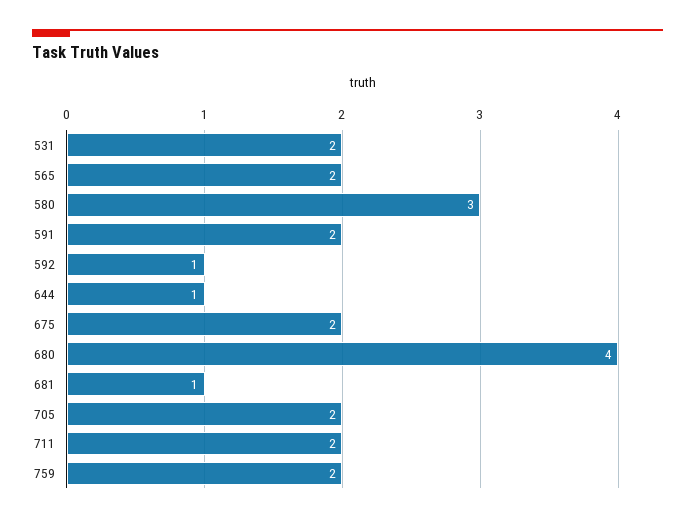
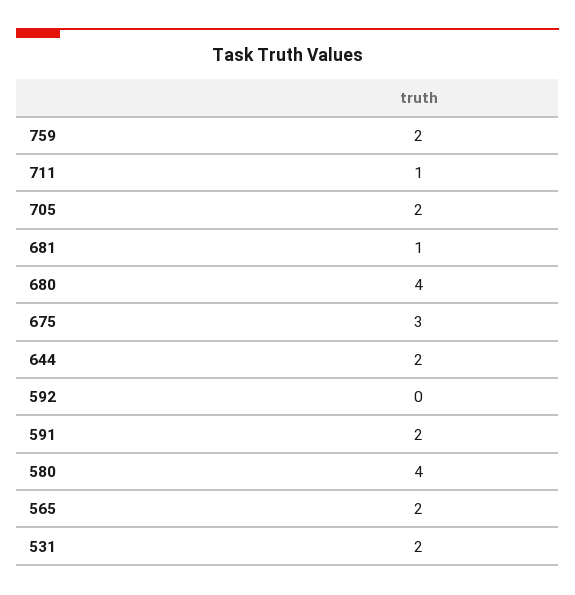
  {
    "531": 2,
    "565": 2,
-   "580": 3,
+   "580": 4,
    "591": 2,
-   "592": 1,
+   "592": 0,
-   "644": 1,
+   "644": 2,
-   "675": 2,
+   "675": 3,
    "680": 4,
    "681": 1,
    "705": 2,
-   "711": 2,
+   "711": 1,
    "759": 2
  }

